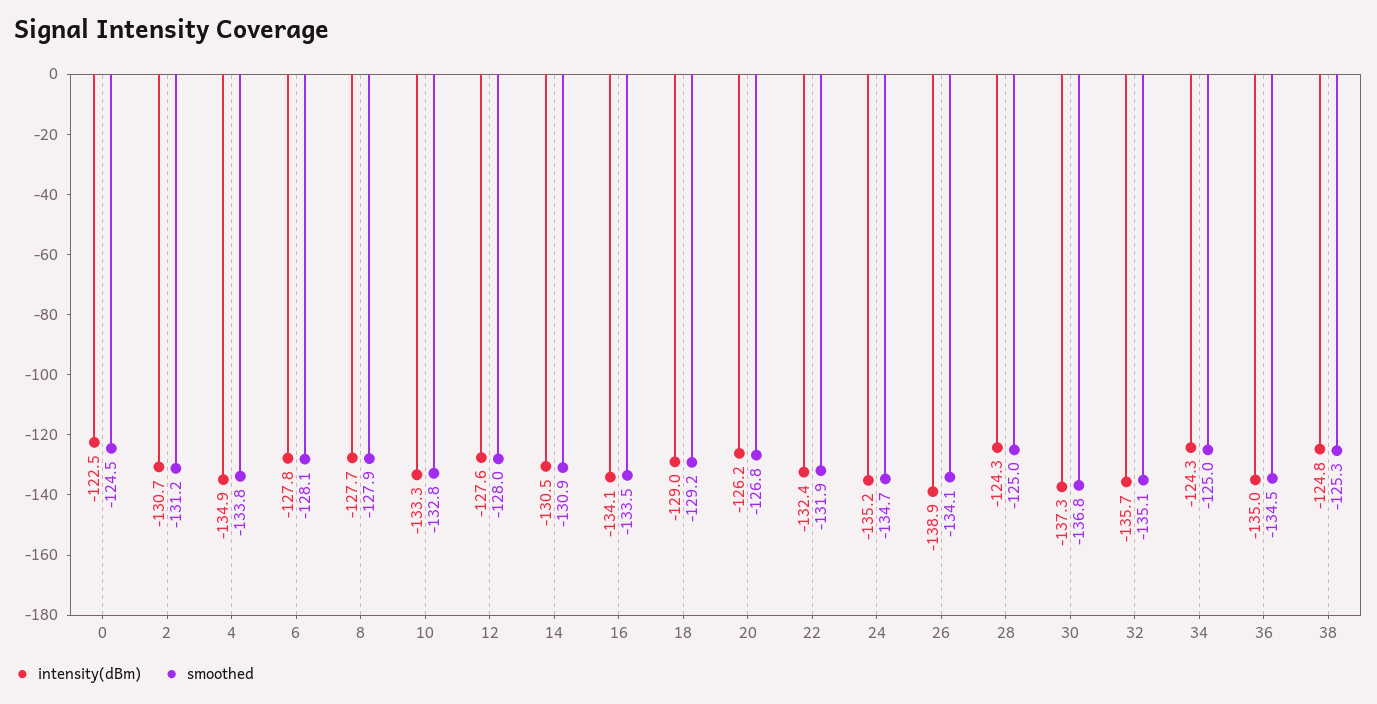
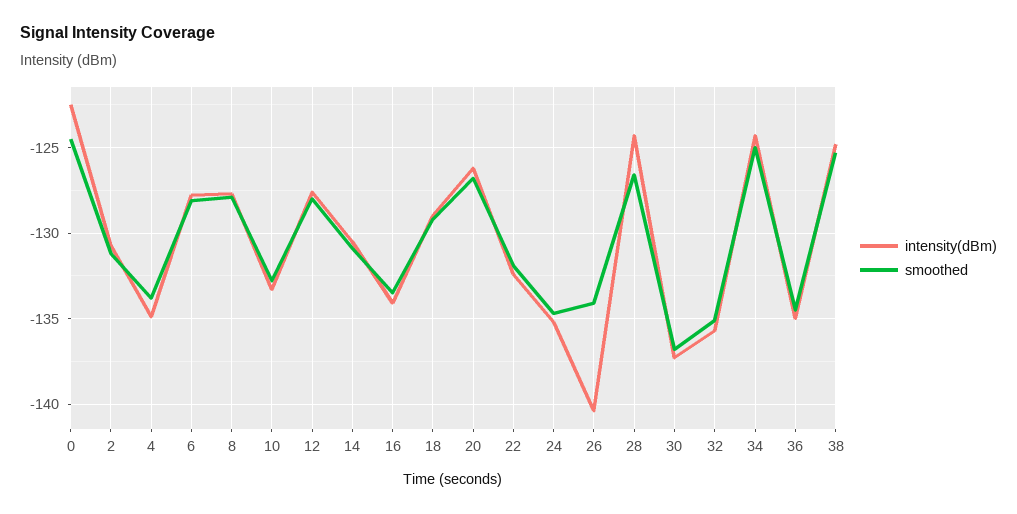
  {
    "intensity(dBm)": {
      "0": -122.5,
      "2": -130.7,
      "4": -134.9,
      "6": -127.8,
      "8": -127.7,
      "10": -133.3,
      "12": -127.6,
      "14": -130.5,
      "16": -134.1,
      "18": -129,
      "20": -126.2,
      "22": -132.4,
      "24": -135.2,
-     "26": -138.9,
+     "26": -140.5,
      "28": -124.3,
      "30": -137.3,
      "32": -135.7,
      "34": -124.3,
      "36": -135,
      "38": -124.8
    },
    "smoothed": {
      "0": -124.5,
      "2": -131.2,
      "4": -133.8,
      "6": -128.1,
      "8": -127.9,
      "10": -132.8,
      "12": -128,
      "14": -130.9,
      "16": -133.5,
      "18": -129.2,
      "20": -126.8,
      "22": -131.9,
      "24": -134.7,
      "26": -134.1,
-     "28": -125,
+     "28": -126.5,
      "30": -136.8,
      "32": -135.1,
      "34": -125,
      "36": -134.5,
      "38": -125.3
    }
  }

